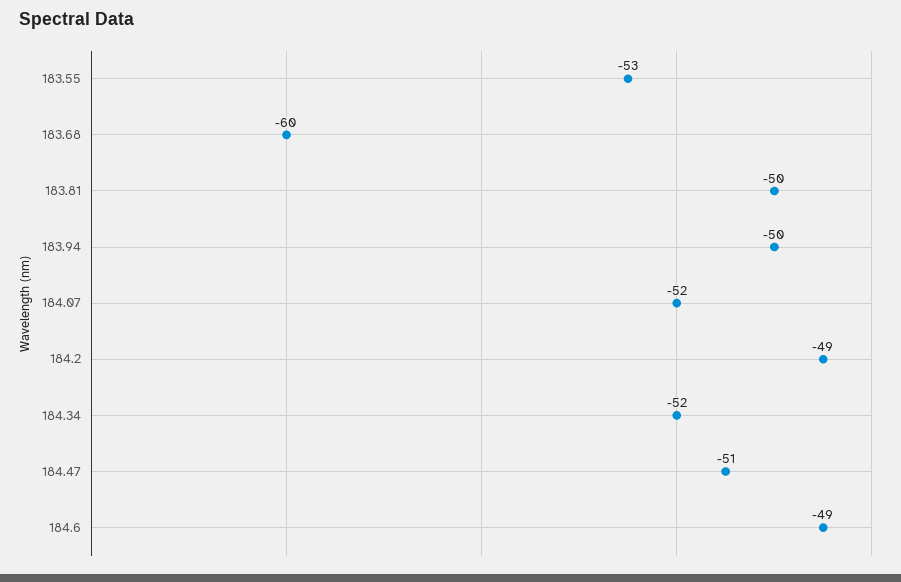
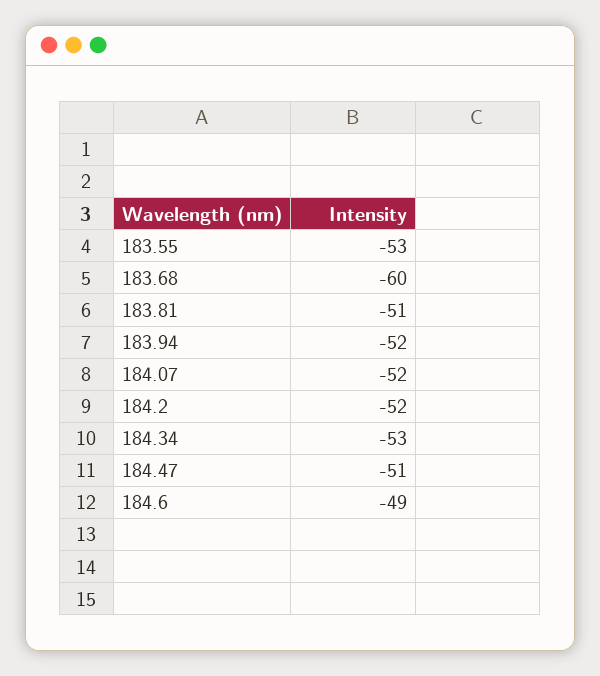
  {
    "183.55": -53,
    "183.68": -60,
-   "183.81": -50,
+   "183.81": -51,
-   "183.94": -50,
+   "183.94": -52,
    "184.07": -52,
-   "184.2": -49,
+   "184.2": -52,
-   "184.34": -52,
+   "184.34": -53,
    "184.47": -51,
    "184.6": -49
  }

